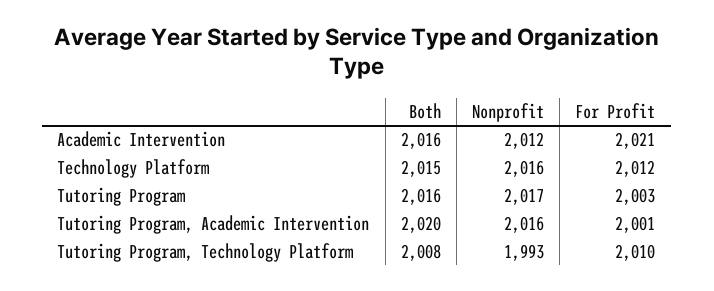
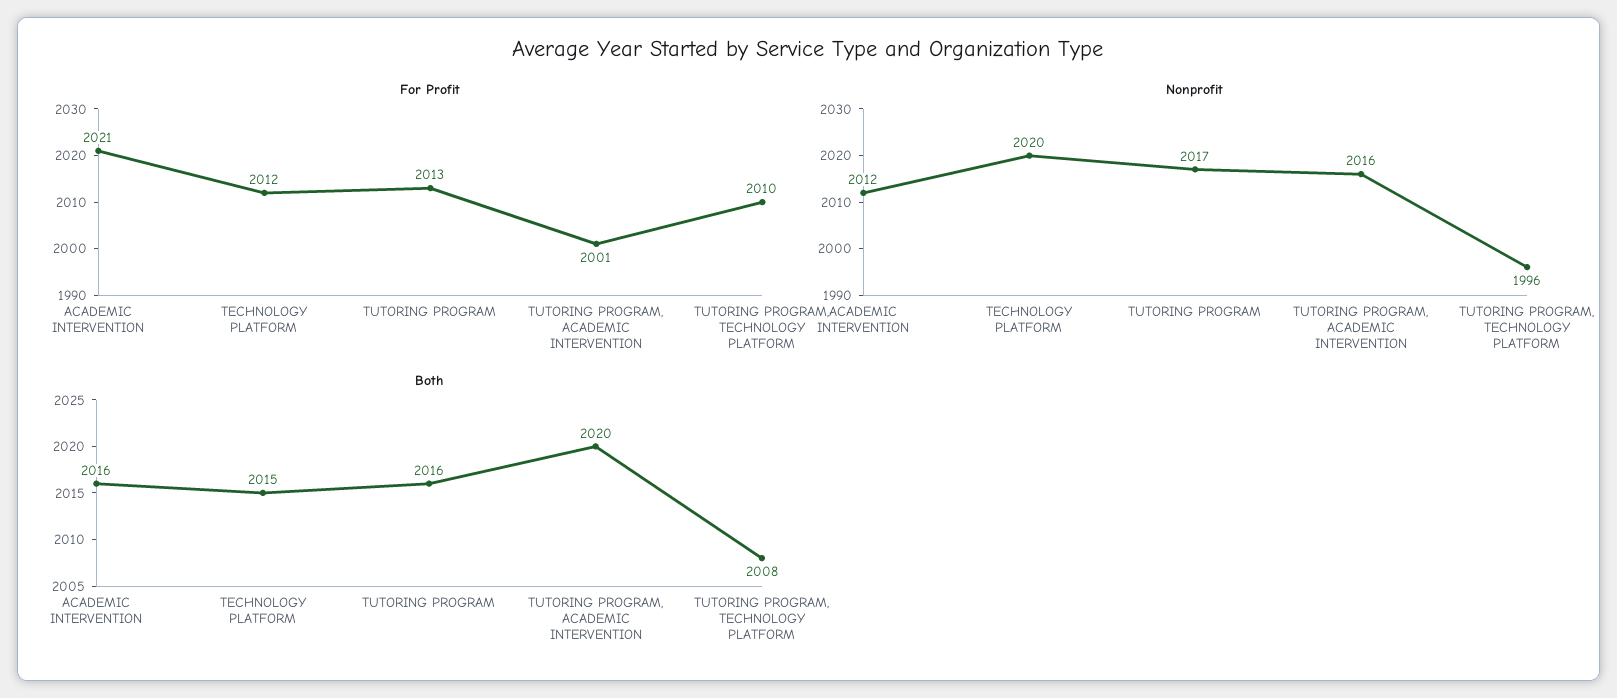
  {
    "Both": {
      "Academic Intervention": 2016,
      "Technology Platform": 2015,
      "Tutoring Program": 2016,
      "Tutoring Program, Academic Intervention": 2020,
      "Tutoring Program, Technology Platform": 2008
    },
    "Nonprofit": {
      "Academic Intervention": 2012,
-     "Technology Platform": 2016,
+     "Technology Platform": 2020,
      "Tutoring Program": 2017,
      "Tutoring Program, Academic Intervention": 2016,
-     "Tutoring Program, Technology Platform": 1993
+     "Tutoring Program, Technology Platform": 1996
    },
    "For Profit": {
      "Academic Intervention": 2021,
      "Technology Platform": 2012,
-     "Tutoring Program": 2003,
+     "Tutoring Program": 2013,
      "Tutoring Program, Academic Intervention": 2001,
      "Tutoring Program, Technology Platform": 2010
    }
  }

